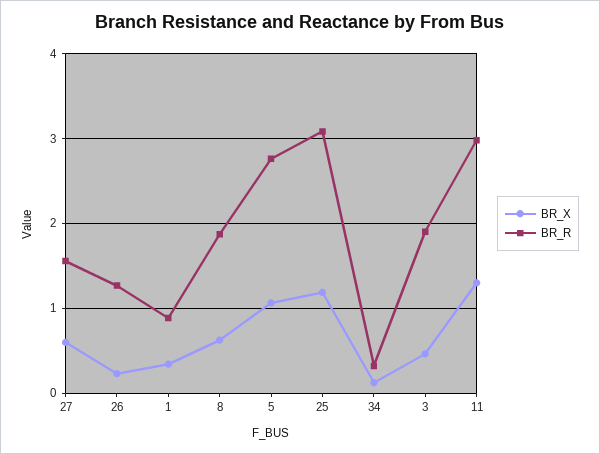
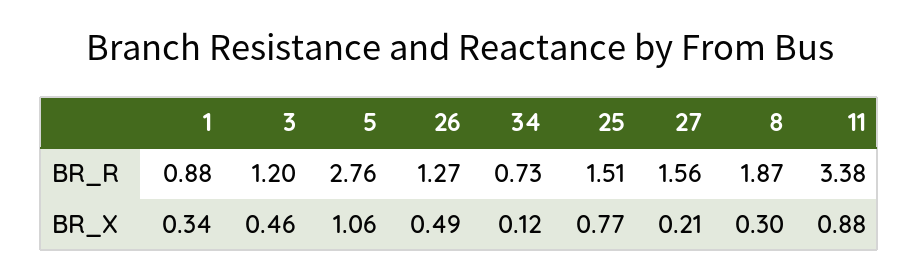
  {
    "BR_X": {
-     "27": 0.6,
+     "27": 0.21,
-     "26": 0.2,
+     "26": 0.49,
      "1": 0.34,
-     "8": 0.6,
+     "8": 0.3,
      "5": 1.06,
-     "25": 1.2,
+     "25": 0.77,
      "34": 0.12,
      "3": 0.46,
-     "11": 1.3
+     "11": 0.88
    },
    "BR_R": {
      "27": 1.56,
      "26": 1.27,
      "1": 0.88,
      "8": 1.87,
      "5": 2.76,
-     "25": 3.1,
+     "25": 1.51,
-     "34": 0.3,
+     "34": 0.73,
-     "3": 1.9,
+     "3": 1.2,
-     "11": 3
+     "11": 3.38
    }
  }

